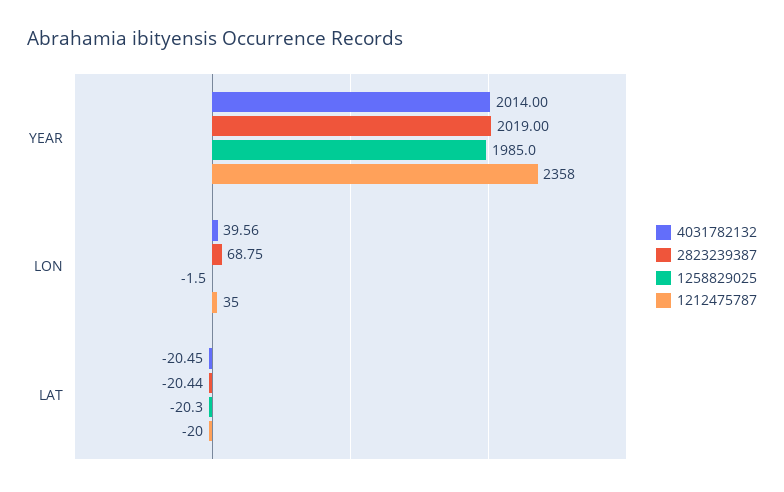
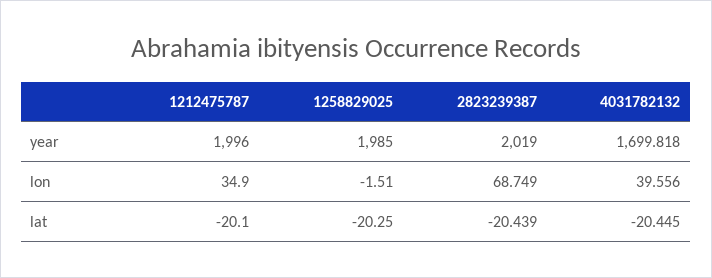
  {
    "4031782132": {
-     "YEAR": 2014,
+     "YEAR": 1699.818,
      "LON": 39.556,
      "LAT": -20.445
    },
    "2823239387": {
      "YEAR": 2019,
      "LON": 68.749,
      "LAT": -20.439
    },
    "1258829025": {
      "YEAR": 1985,
      "LON": -1.51,
      "LAT": -20.25
    },
    "1212475787": {
-     "YEAR": 2358,
+     "YEAR": 1996,
      "LON": 34.9,
      "LAT": -20.1
    }
  }

